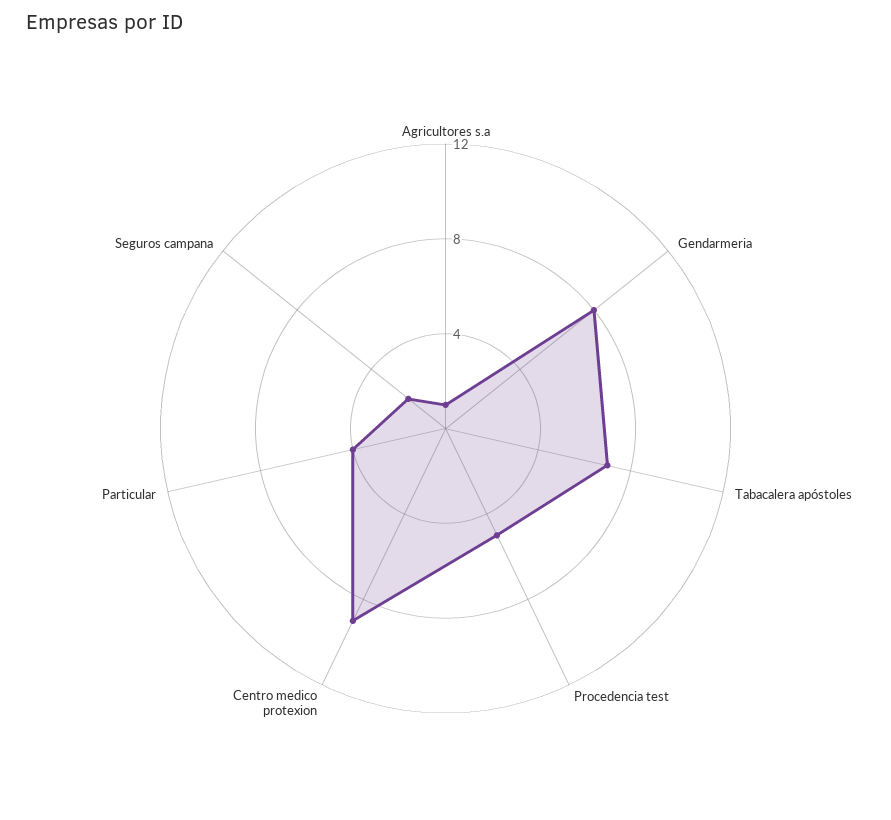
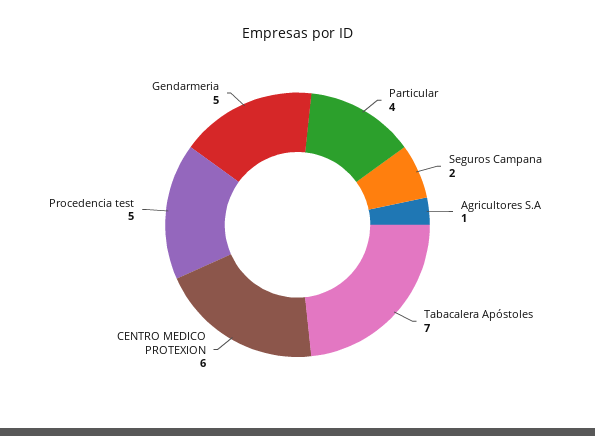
  {
    "Agricultores s.a": 1,
-   "Gendarmeria": 8,
+   "Gendarmeria": 5,
    "Tabacalera apóstoles": 7,
    "Procedencia test": 5,
-   "Centro medico protexion": 9,
+   "Centro medico protexion": 6,
    "Particular": 4,
    "Seguros campana": 2
  }

